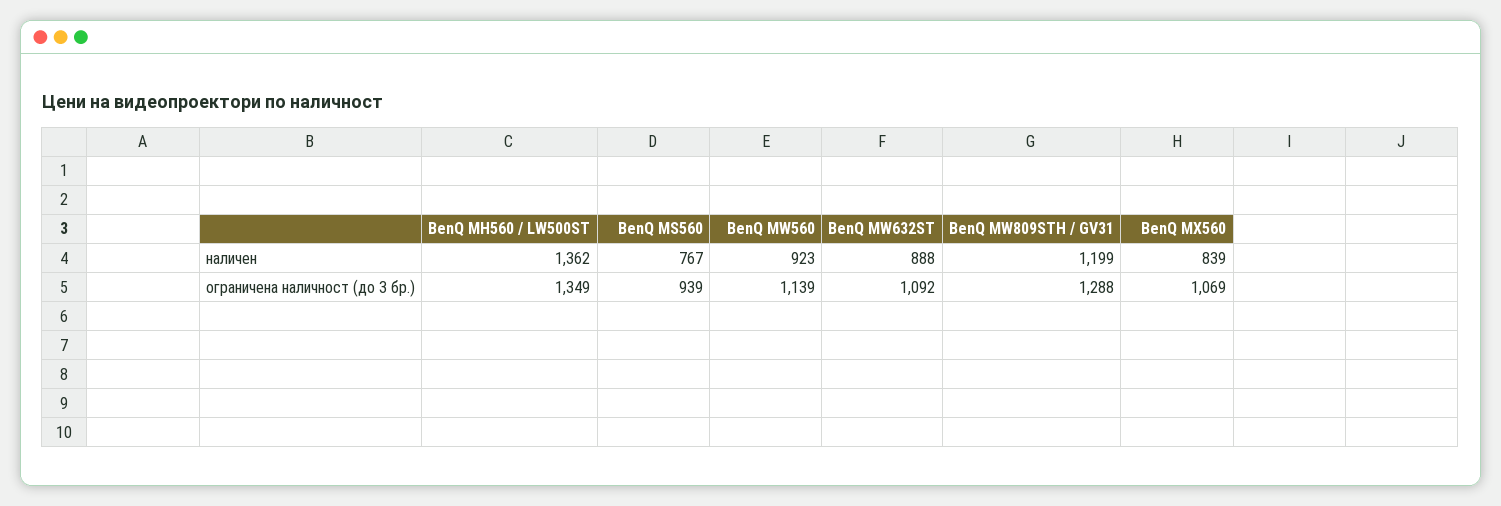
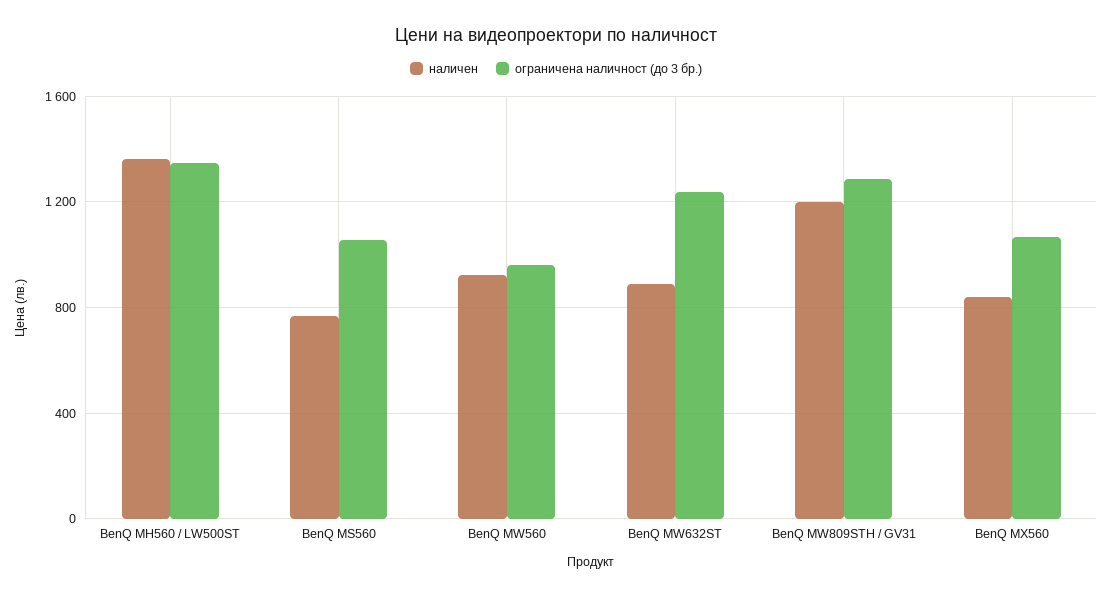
  {
    "наличен": {
      "BenQ MH560 / LW500ST": 1362,
      "BenQ MS560": 767,
      "BenQ MW560": 923,
      "BenQ MW632ST": 888,
      "BenQ MW809STH / GV31": 1199,
      "BenQ MX560": 839
    },
    "ограничена наличност (до 3 бр.)": {
      "BenQ MH560 / LW500ST": 1349,
-     "BenQ MS560": 939,
+     "BenQ MS560": 1050,
-     "BenQ MW560": 1139,
+     "BenQ MW560": 950,
-     "BenQ MW632ST": 1092,
+     "BenQ MW632ST": 1250,
      "BenQ MW809STH / GV31": 1288,
      "BenQ MX560": 1069
    }
  }

